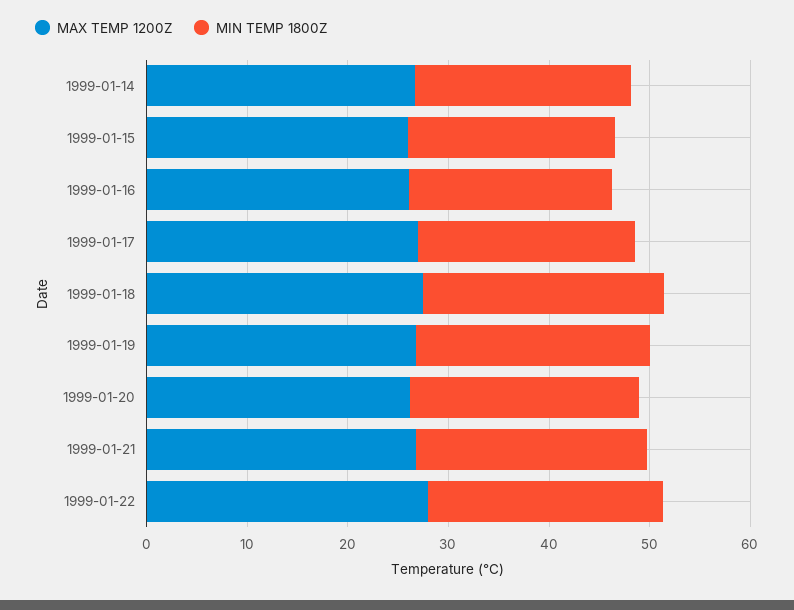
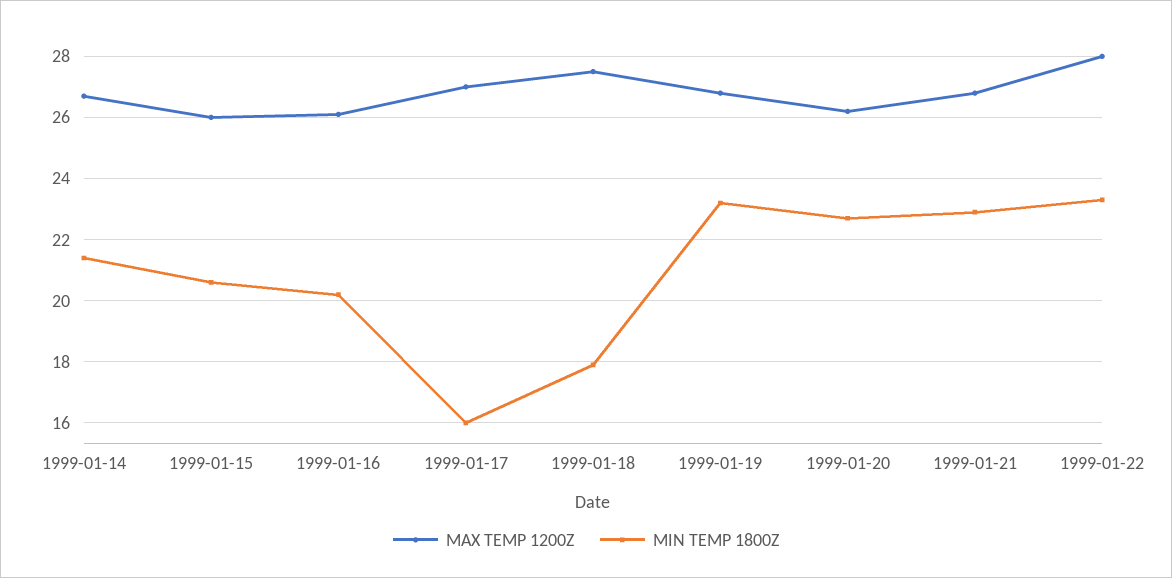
  {
    "MAX TEMP 1200Z": {
      "1999-01-14": 26.5,
      "1999-01-15": 26,
      "1999-01-16": 26,
      "1999-01-17": 27,
      "1999-01-18": 27.5,
      "1999-01-19": 27,
      "1999-01-20": 26,
      "1999-01-21": 27,
      "1999-01-22": 28
    },
    "MIN TEMP 1800Z": {
      "1999-01-14": 21.5,
      "1999-01-15": 20.5,
      "1999-01-16": 20,
-     "1999-01-17": 22,
+     "1999-01-17": 16,
-     "1999-01-18": 24,
+     "1999-01-18": 18,
      "1999-01-19": 23,
      "1999-01-20": 22.5,
      "1999-01-21": 23,
      "1999-01-22": 23.5
    }
  }

